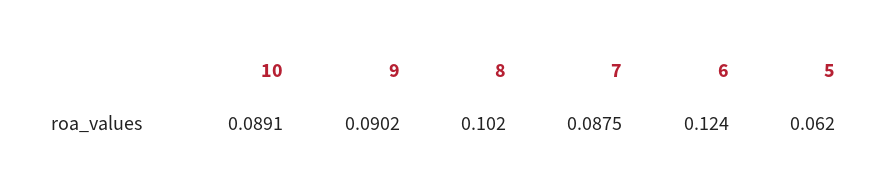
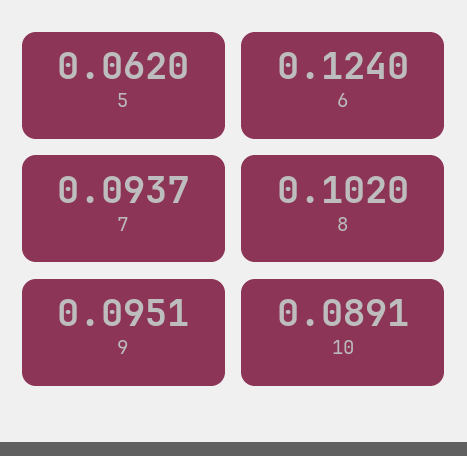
  {
    "10": 0.0891,
-   "9": 0.0902,
+   "9": 0.0951,
    "8": 0.102,
-   "7": 0.0875,
+   "7": 0.0937,
    "6": 0.124,
    "5": 0.062
  }

